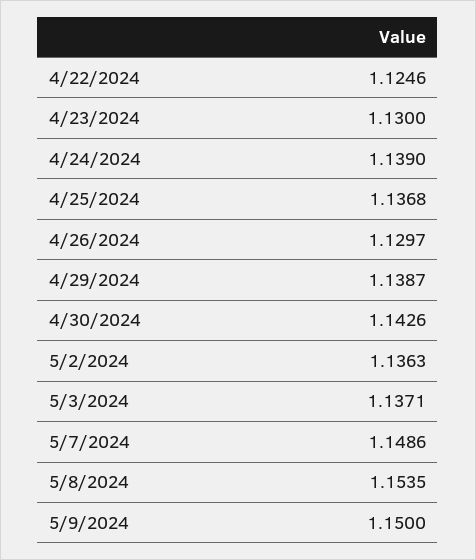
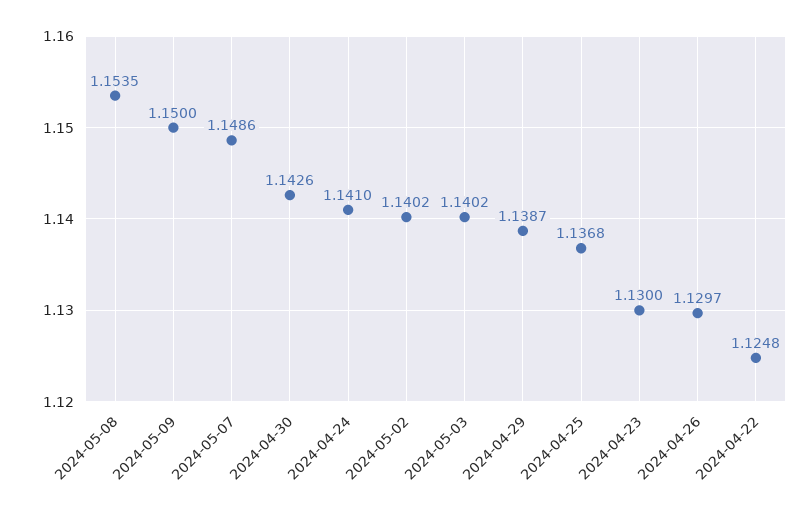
  {
-   "4/22/2024": 1.1246,
+   "4/22/2024": 1.1248,
    "4/23/2024": 1.13,
-   "4/24/2024": 1.139,
+   "4/24/2024": 1.141,
    "4/25/2024": 1.1368,
    "4/26/2024": 1.1297,
    "4/29/2024": 1.1387,
    "4/30/2024": 1.1426,
-   "5/2/2024": 1.1363,
+   "5/2/2024": 1.1402,
-   "5/3/2024": 1.1371,
+   "5/3/2024": 1.1402,
    "5/7/2024": 1.1486,
    "5/8/2024": 1.1535,
    "5/9/2024": 1.15
  }

